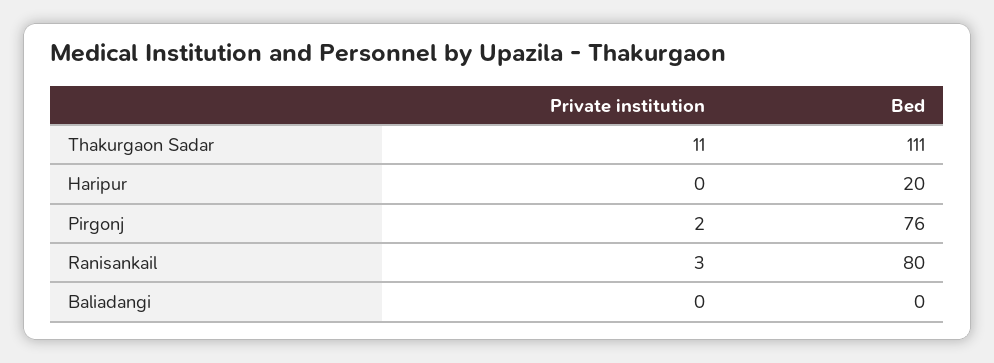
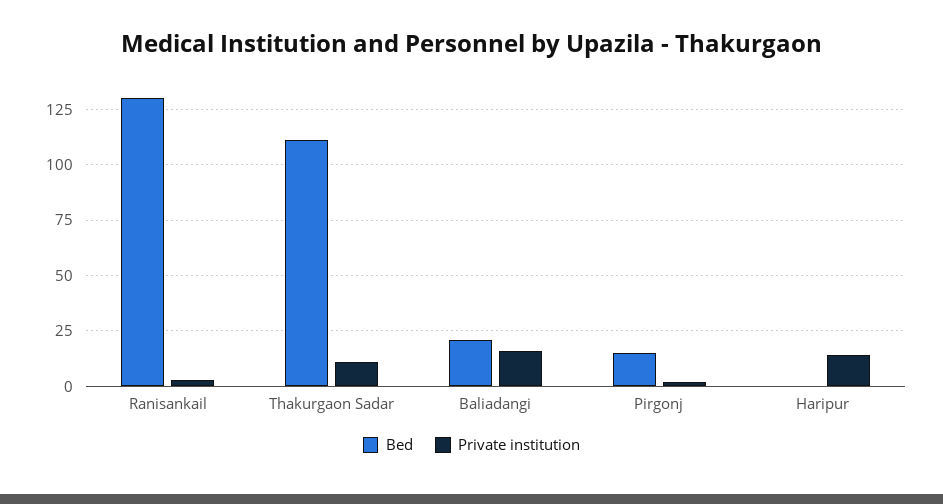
  {
    "Private institution": {
      "Thakurgaon Sadar": 11,
-     "Haripur": 0,
+     "Haripur": 15,
      "Pirgonj": 2,
      "Ranisankail": 3,
-     "Baliadangi": 0
+     "Baliadangi": 15
    },
    "Bed": {
      "Thakurgaon Sadar": 111,
-     "Haripur": 20,
+     "Haripur": 0,
-     "Pirgonj": 76,
+     "Pirgonj": 15,
-     "Ranisankail": 80,
+     "Ranisankail": 130,
-     "Baliadangi": 0
+     "Baliadangi": 20
    }
  }

